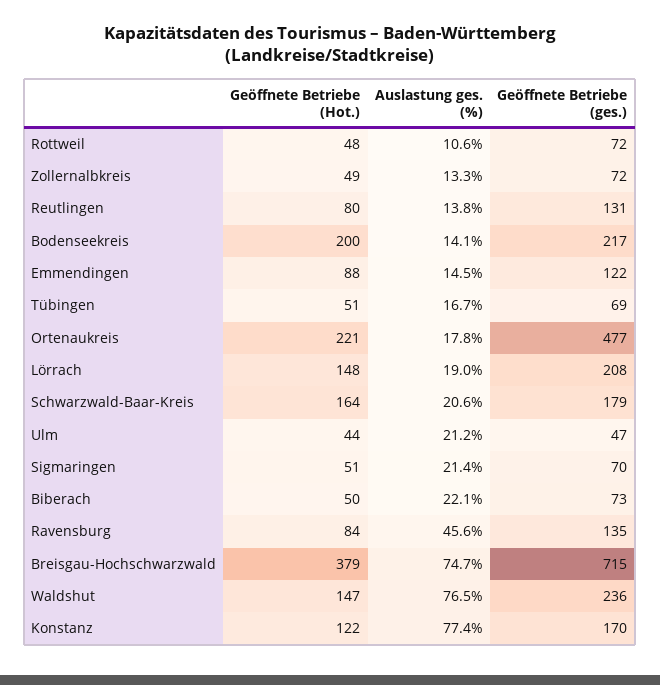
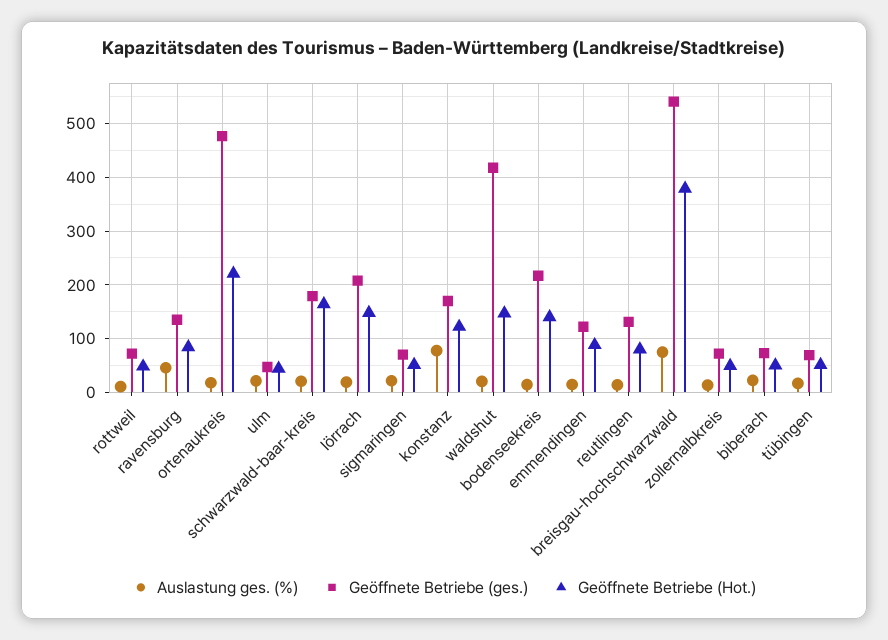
  {
    "Geöffnete Betriebe (Hot.)": {
      "Rottweil": 48,
      "Zollernalbkreis": 49,
      "Reutlingen": 80,
-     "Bodenseekreis": 200,
+     "Bodenseekreis": 140,
      "Emmendingen": 88,
      "Tübingen": 51,
      "Ortenaukreis": 221,
      "Lörrach": 148,
      "Schwarzwald-Baar-Kreis": 164,
      "Ulm": 44,
      "Sigmaringen": 51,
      "Biberach": 50,
      "Ravensburg": 84,
      "Breisgau-Hochschwarzwald": 379,
      "Waldshut": 147,
      "Konstanz": 122
    },
    "Auslastung ges. (%)": {
      "Rottweil": 10.6,
      "Zollernalbkreis": 13.3,
      "Reutlingen": 13.8,
      "Bodenseekreis": 14.1,
      "Emmendingen": 14.5,
      "Tübingen": 16.7,
      "Ortenaukreis": 17.8,
      "Lörrach": 19,
      "Schwarzwald-Baar-Kreis": 20.6,
      "Ulm": 21.2,
      "Sigmaringen": 21.4,
      "Biberach": 22.1,
      "Ravensburg": 45.6,
      "Breisgau-Hochschwarzwald": 74.7,
-     "Waldshut": 76.5,
+     "Waldshut": 20,
      "Konstanz": 77.4
    },
    "Geöffnete Betriebe (ges.)": {
      "Rottweil": 72,
      "Zollernalbkreis": 72,
      "Reutlingen": 131,
      "Bodenseekreis": 217,
      "Emmendingen": 122,
      "Tübingen": 69,
      "Ortenaukreis": 477,
      "Lörrach": 208,
      "Schwarzwald-Baar-Kreis": 179,
      "Ulm": 47,
      "Sigmaringen": 70,
      "Biberach": 73,
      "Ravensburg": 135,
-     "Breisgau-Hochschwarzwald": 715,
+     "Breisgau-Hochschwarzwald": 540,
-     "Waldshut": 236,
+     "Waldshut": 420,
      "Konstanz": 170
    }
  }

